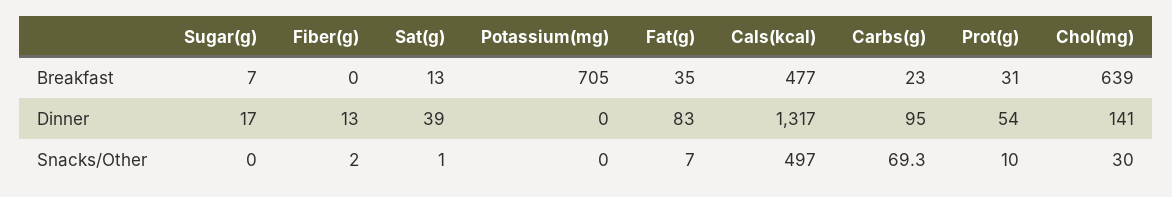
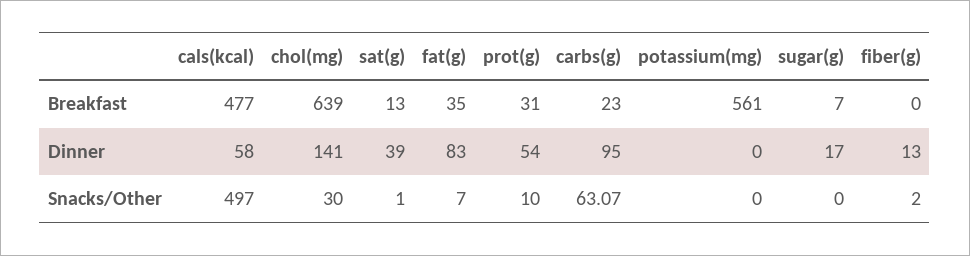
  {
    "Sugar(g)": {
      "Breakfast": 7,
      "Dinner": 17,
      "Snacks/Other": 0
    },
    "Fiber(g)": {
      "Breakfast": 0,
      "Dinner": 13,
      "Snacks/Other": 2
    },
    "Sat(g)": {
      "Breakfast": 13,
      "Dinner": 39,
      "Snacks/Other": 1
    },
    "Potassium(mg)": {
-     "Breakfast": 705,
+     "Breakfast": 561,
      "Dinner": 0,
      "Snacks/Other": 0
    },
    "Fat(g)": {
      "Breakfast": 35,
      "Dinner": 83,
      "Snacks/Other": 7
    },
    "Cals(kcal)": {
      "Breakfast": 477,
-     "Dinner": 1317,
+     "Dinner": 58,
      "Snacks/Other": 497
    },
    "Carbs(g)": {
      "Breakfast": 23,
      "Dinner": 95,
-     "Snacks/Other": 69.3
+     "Snacks/Other": 63.07
    },
    "Prot(g)": {
      "Breakfast": 31,
      "Dinner": 54,
      "Snacks/Other": 10
    },
    "Chol(mg)": {
      "Breakfast": 639,
      "Dinner": 141,
      "Snacks/Other": 30
    }
  }

